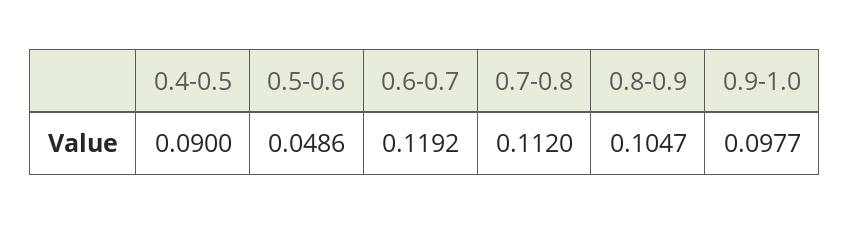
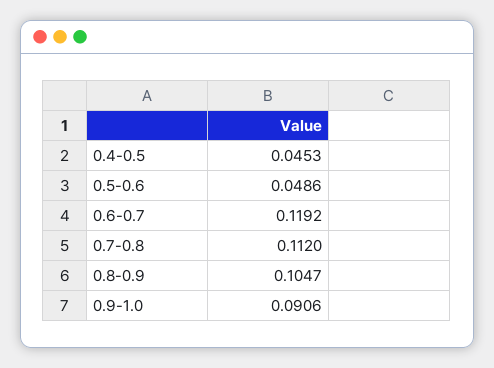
  {
-   "0.4-0.5": 0.09,
+   "0.4-0.5": 0.0453,
    "0.5-0.6": 0.0486,
    "0.6-0.7": 0.1192,
    "0.7-0.8": 0.112,
    "0.8-0.9": 0.1047,
-   "0.9-1.0": 0.0977
+   "0.9-1.0": 0.0906
  }

